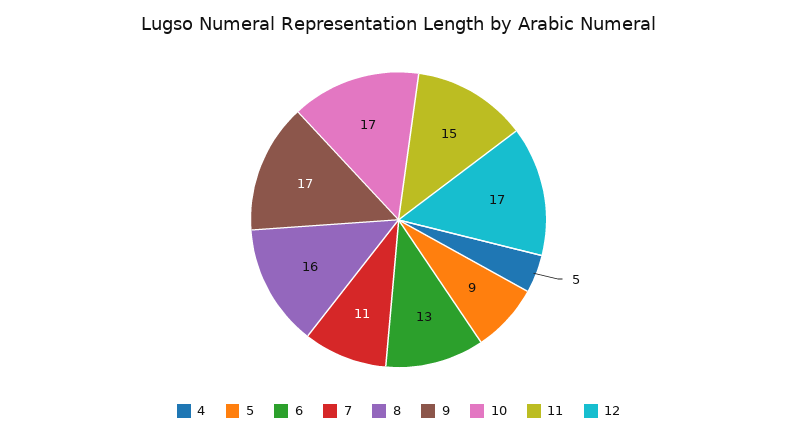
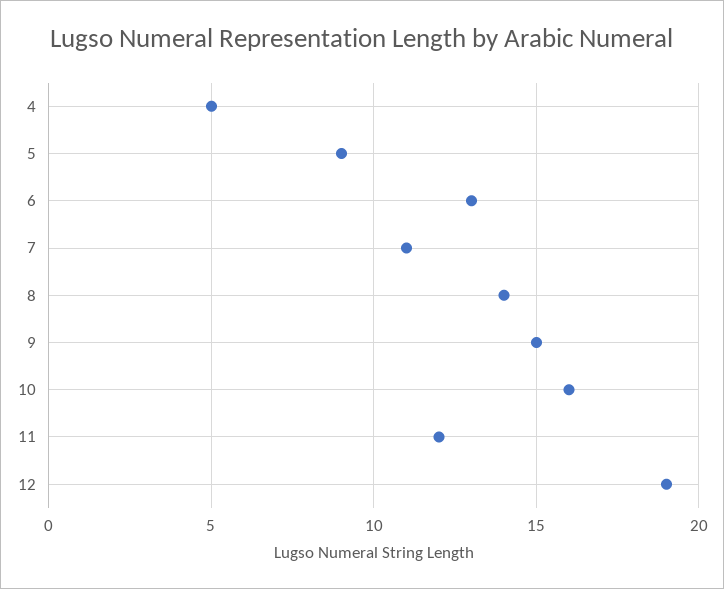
  {
    "4": 5,
    "5": 9,
    "6": 13,
    "7": 11,
-   "8": 16,
+   "8": 14,
-   "9": 17,
+   "9": 15,
-   "10": 17,
+   "10": 16,
-   "11": 15,
+   "11": 12,
-   "12": 17
+   "12": 19
  }

